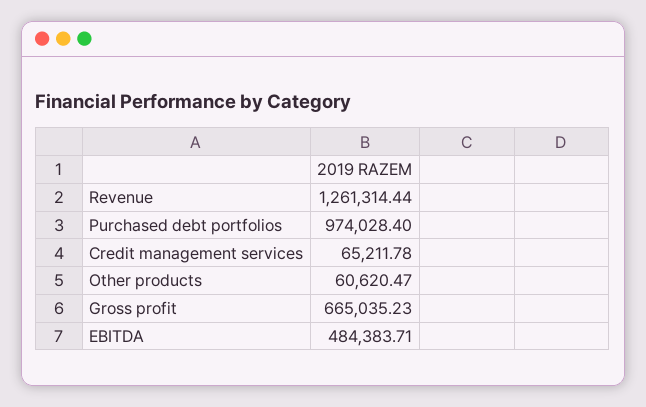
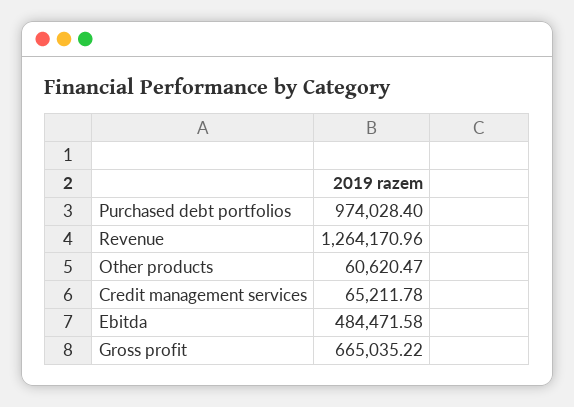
  {
-   "Revenue": 1261314.44,
+   "Revenue": 1264170.96,
    "Purchased debt portfolios": 974028.4,
    "Credit management services": 65211.78,
    "Other products": 60620.47,
-   "Gross profit": 665035.23,
+   "Gross profit": 665035.22,
-   "EBITDA": 484383.71
+   "EBITDA": 484471.58
  }

